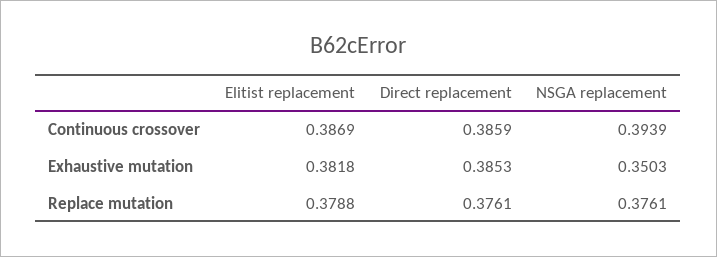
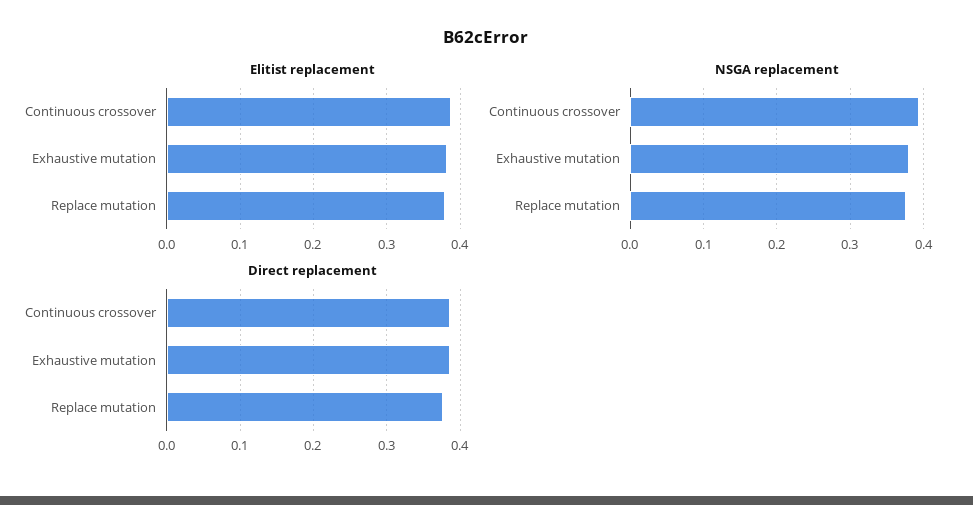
  {
    "Elitist replacement": {
      "Continuous crossover": 0.3869,
      "Exhaustive mutation": 0.3818,
      "Replace mutation": 0.3788
    },
    "Direct replacement": {
      "Continuous crossover": 0.3859,
      "Exhaustive mutation": 0.3853,
      "Replace mutation": 0.3761
    },
    "NSGA replacement": {
      "Continuous crossover": 0.3939,
-     "Exhaustive mutation": 0.3503,
+     "Exhaustive mutation": 0.38,
      "Replace mutation": 0.3761
    }
  }

